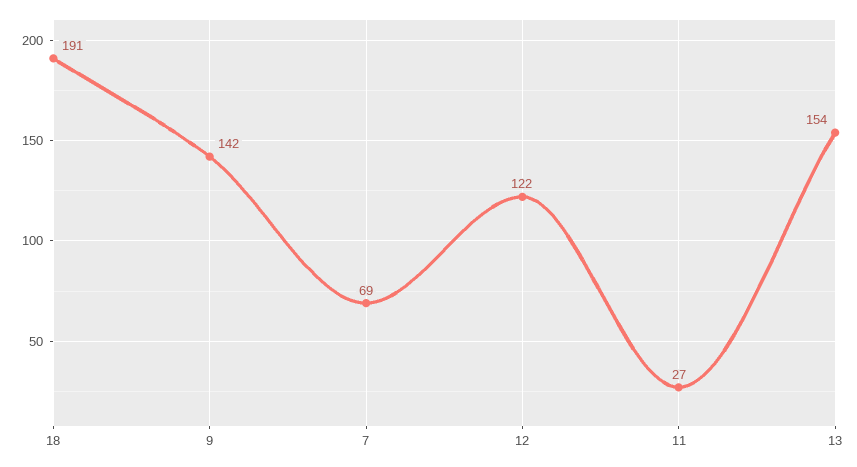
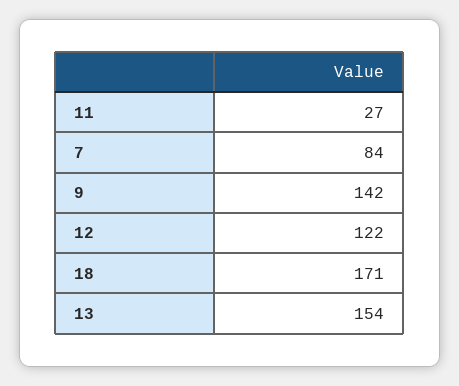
  {
-   "18": 191,
+   "18": 171,
    "9": 142,
-   "7": 69,
+   "7": 84,
    "12": 122,
    "11": 27,
    "13": 154
  }

